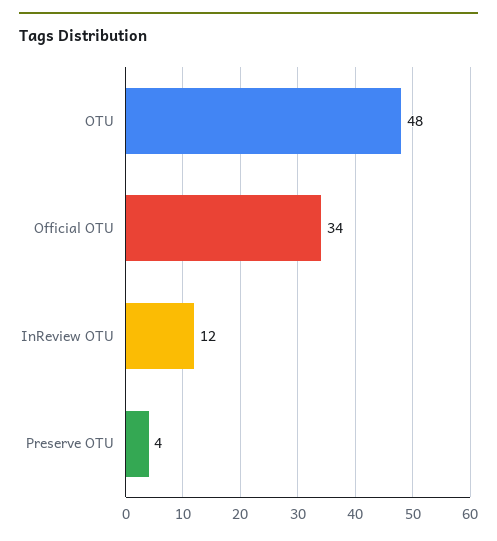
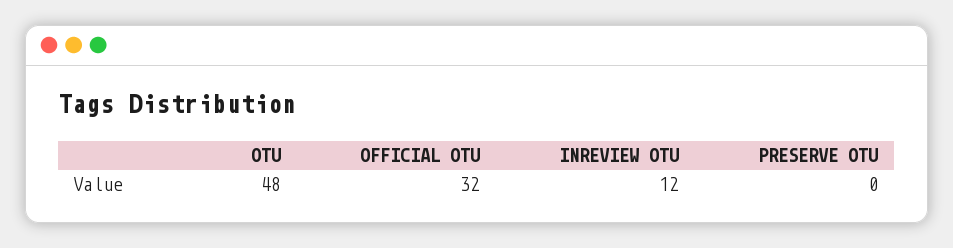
  {
    "OTU": 48,
-   "Official OTU": 34,
+   "Official OTU": 32,
    "InReview OTU": 12,
-   "Preserve OTU": 4
+   "Preserve OTU": 0
  }

